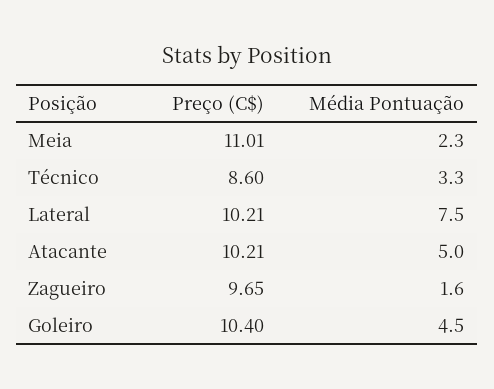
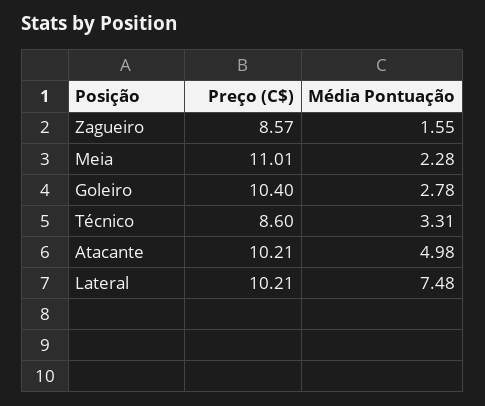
  {
    "Preço (C$)": {
      "Meia": 11.01,
      "Técnico": 8.6,
      "Lateral": 10.21,
      "Atacante": 10.21,
-     "Zagueiro": 9.65,
+     "Zagueiro": 8.57,
      "Goleiro": 10.4
    },
    "Média Pontuação": {
      "Meia": 2.28,
      "Técnico": 3.31,
      "Lateral": 7.48,
      "Atacante": 4.98,
      "Zagueiro": 1.55,
-     "Goleiro": 4.5
+     "Goleiro": 2.78
    }
  }

